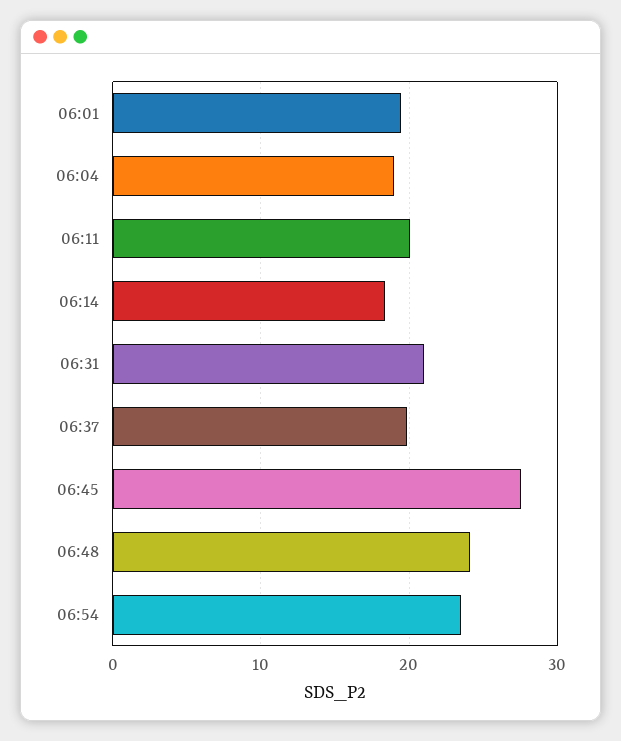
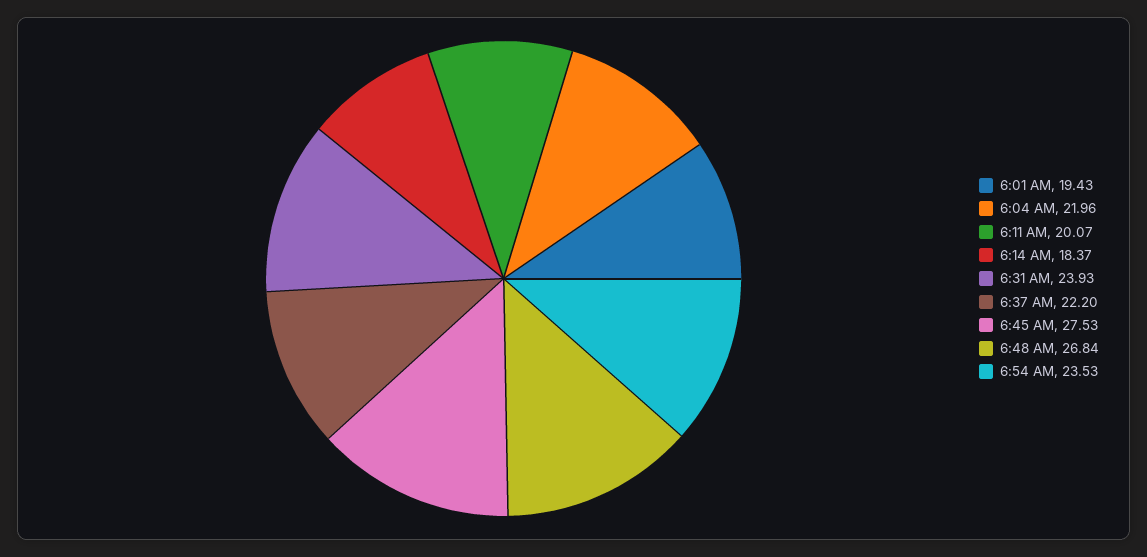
  {
    "06:01": 19.43,
-   "06:04": 19,
+   "06:04": 21.96,
    "06:11": 20.07,
    "06:14": 18.37,
-   "06:31": 21,
+   "06:31": 23.93,
-   "06:37": 20,
+   "06:37": 22.2,
    "06:45": 27.53,
-   "06:48": 24,
+   "06:48": 26.84,
    "06:54": 23.53
  }

